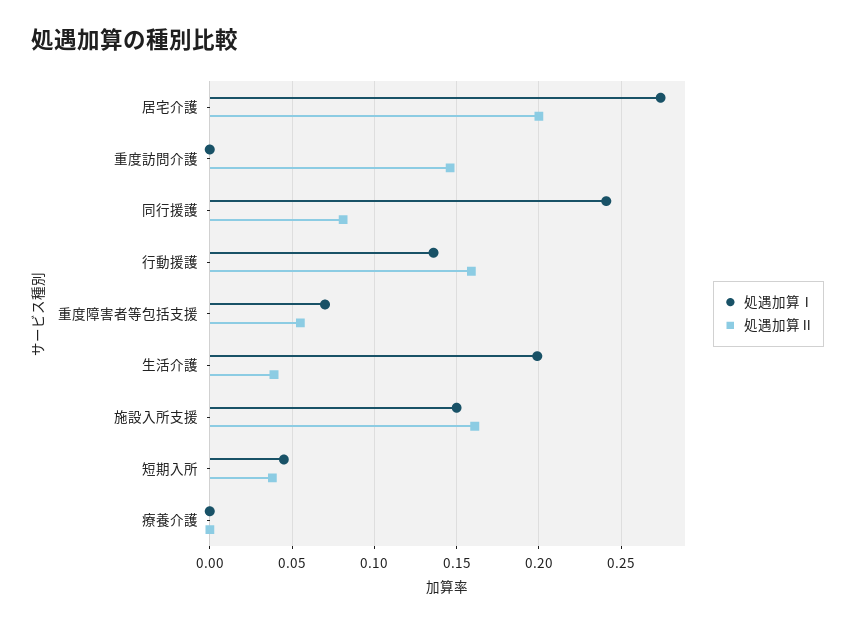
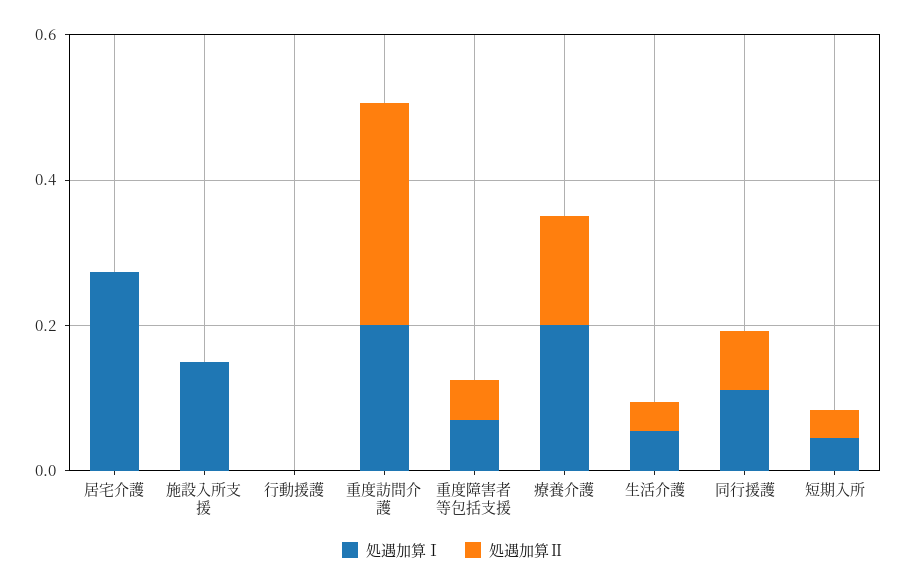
  {
    "処遇加算Ⅰ": {
      "居宅介護": 0.275,
-     "重度訪問介護": 0,
+     "重度訪問介護": 0.2,
-     "同行援護": 0.24,
+     "同行援護": 0.1,
-     "行動援護": 0.135,
+     "行動援護": 0,
      "重度障害者等包括支援": 0.07,
-     "生活介護": 0.2,
+     "生活介護": 0.05,
      "施設入所支援": 0.15,
      "短期入所": 0.045,
-     "療養介護": 0
+     "療養介護": 0.2
    },
    "処遇加算Ⅱ": {
-     "居宅介護": 0.2,
+     "居宅介護": 0,
-     "重度訪問介護": 0.145,
+     "重度訪問介護": 0.3,
      "同行援護": 0.08,
-     "行動援護": 0.16,
+     "行動援護": 0,
      "重度障害者等包括支援": 0.055,
      "生活介護": 0.04,
-     "施設入所支援": 0.16,
+     "施設入所支援": 0,
      "短期入所": 0.04,
-     "療養介護": 0
+     "療養介護": 0.15
    }
  }

